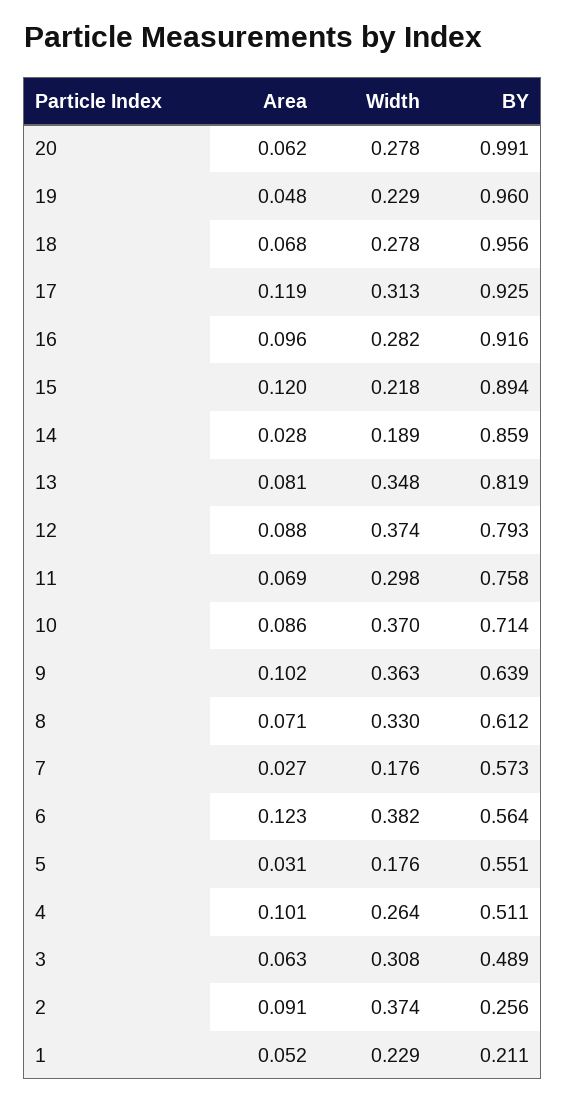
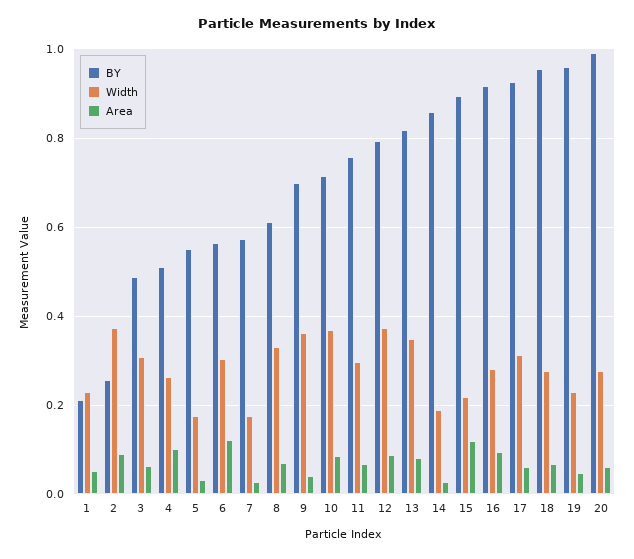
  {
    "Area": {
      "20": 0.062,
      "19": 0.048,
      "18": 0.068,
-     "17": 0.119,
+     "17": 0.06,
      "16": 0.096,
      "15": 0.12,
      "14": 0.028,
      "13": 0.081,
      "12": 0.088,
      "11": 0.069,
      "10": 0.086,
-     "9": 0.102,
+     "9": 0.04,
      "8": 0.071,
      "7": 0.027,
      "6": 0.123,
      "5": 0.031,
      "4": 0.101,
      "3": 0.063,
      "2": 0.091,
      "1": 0.052
    },
    "Width": {
      "20": 0.278,
      "19": 0.229,
      "18": 0.278,
      "17": 0.313,
      "16": 0.282,
      "15": 0.218,
      "14": 0.189,
      "13": 0.348,
      "12": 0.374,
      "11": 0.298,
      "10": 0.37,
      "9": 0.363,
      "8": 0.33,
      "7": 0.176,
-     "6": 0.382,
+     "6": 0.3,
      "5": 0.176,
      "4": 0.264,
      "3": 0.308,
      "2": 0.374,
      "1": 0.229
    },
    "BY": {
      "20": 0.991,
      "19": 0.96,
      "18": 0.956,
      "17": 0.925,
      "16": 0.916,
      "15": 0.894,
      "14": 0.859,
      "13": 0.819,
      "12": 0.793,
      "11": 0.758,
      "10": 0.714,
-     "9": 0.639,
+     "9": 0.7,
      "8": 0.612,
      "7": 0.573,
      "6": 0.564,
      "5": 0.551,
      "4": 0.511,
      "3": 0.489,
      "2": 0.256,
      "1": 0.211
    }
  }

